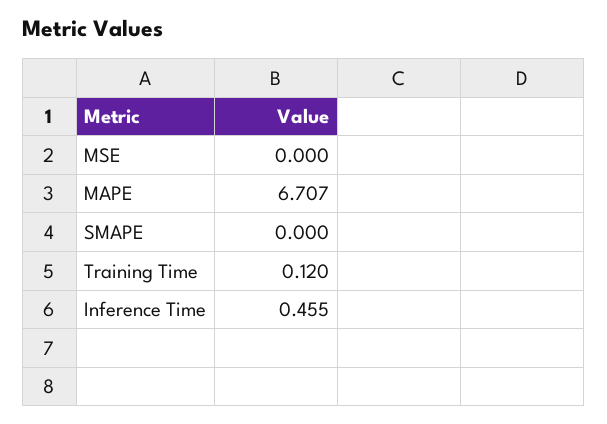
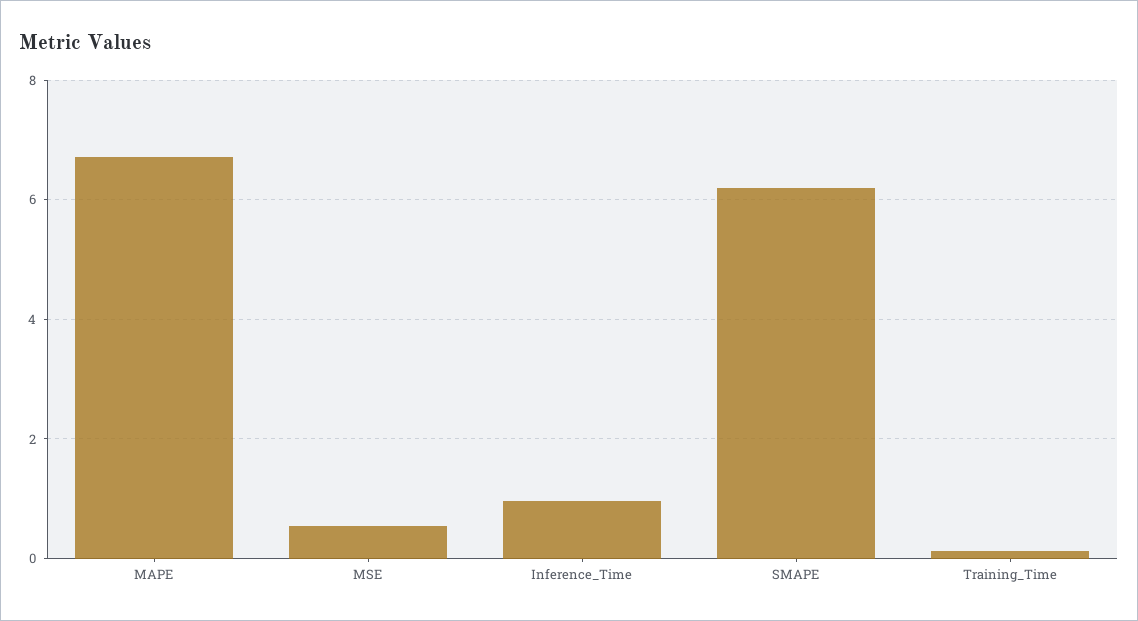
  {
-   "MSE": 0,
+   "MSE": 0.6,
    "MAPE": 6.707,
-   "SMAPE": 0,
+   "SMAPE": 6.2,
    "Training Time": 0.12,
-   "Inference Time": 0.455
+   "Inference Time": 1
  }

